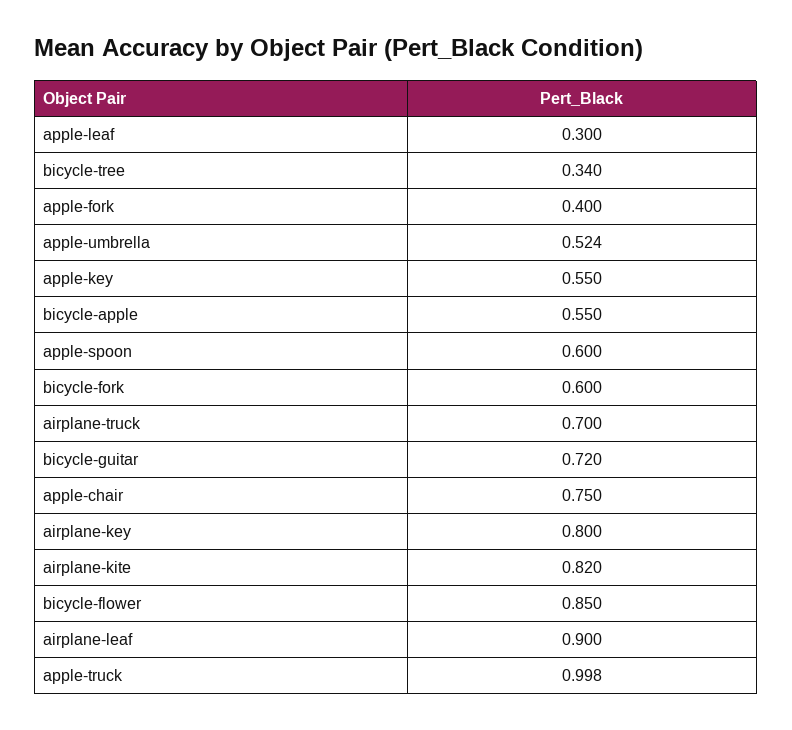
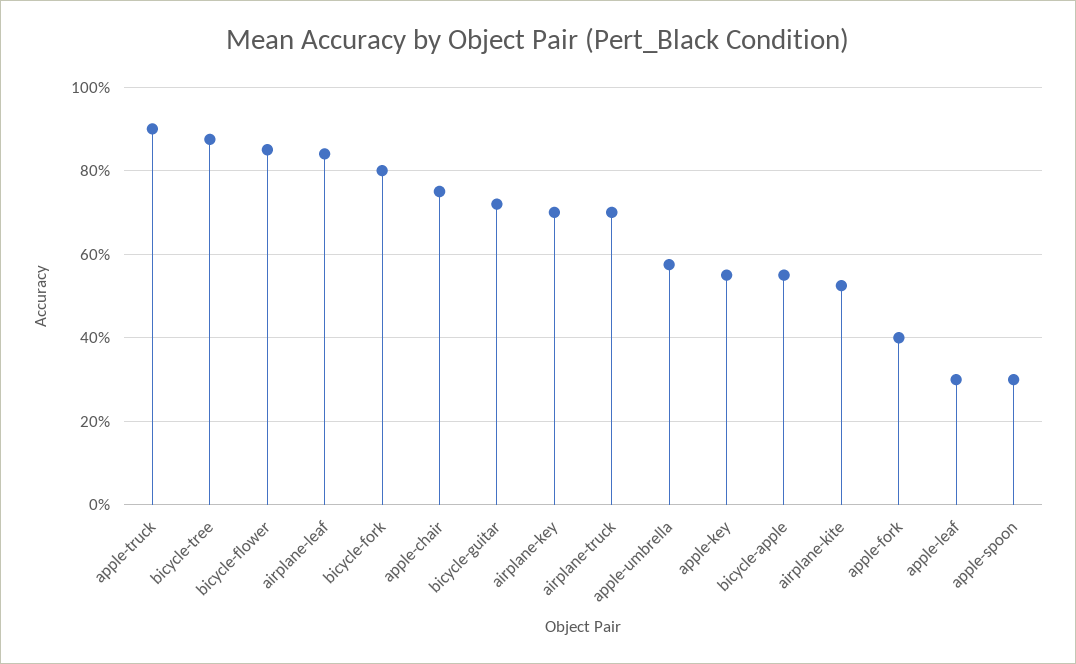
  {
    "apple-leaf": 0.3,
-   "bicycle-tree": 0.34,
+   "bicycle-tree": 0.88,
    "apple-fork": 0.4,
-   "apple-umbrella": 0.524,
+   "apple-umbrella": 0.58,
    "apple-key": 0.55,
    "bicycle-apple": 0.55,
-   "apple-spoon": 0.6,
+   "apple-spoon": 0.3,
-   "bicycle-fork": 0.6,
+   "bicycle-fork": 0.8,
    "airplane-truck": 0.7,
    "bicycle-guitar": 0.72,
    "apple-chair": 0.75,
-   "airplane-key": 0.8,
+   "airplane-key": 0.7,
-   "airplane-kite": 0.82,
+   "airplane-kite": 0.52,
    "bicycle-flower": 0.85,
-   "airplane-leaf": 0.9,
+   "airplane-leaf": 0.84,
-   "apple-truck": 0.998
+   "apple-truck": 0.9
  }

